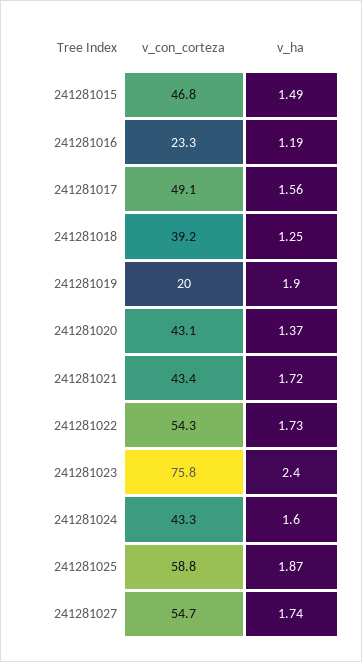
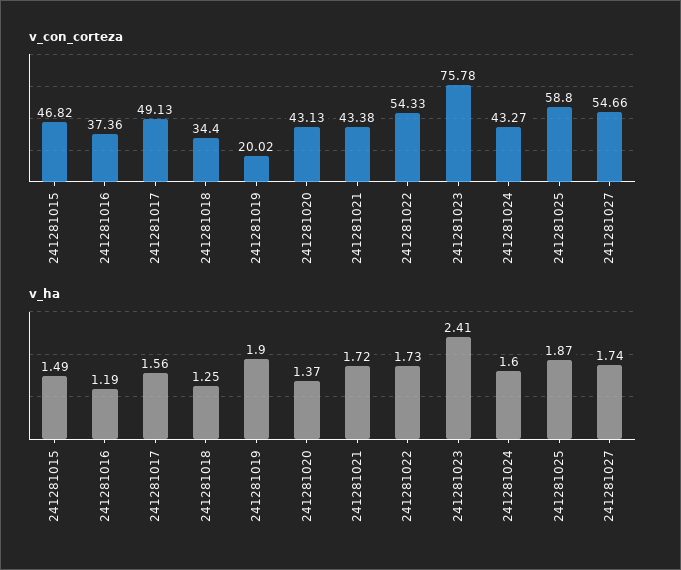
  {
    "v_con_corteza": {
      "241281015": 46.82,
-     "241281016": 23.3,
+     "241281016": 37.36,
      "241281017": 49.13,
-     "241281018": 39.2,
+     "241281018": 34.4,
      "241281019": 20.02,
      "241281020": 43.13,
      "241281021": 43.38,
      "241281022": 54.33,
      "241281023": 75.78,
      "241281024": 43.27,
      "241281025": 58.8,
      "241281027": 54.66
    },
    "v_ha": {
      "241281015": 1.49,
      "241281016": 1.19,
      "241281017": 1.56,
      "241281018": 1.25,
      "241281019": 1.9,
      "241281020": 1.37,
      "241281021": 1.72,
      "241281022": 1.73,
-     "241281023": 2.4,
+     "241281023": 2.41,
      "241281024": 1.6,
      "241281025": 1.87,
      "241281027": 1.74
    }
  }

